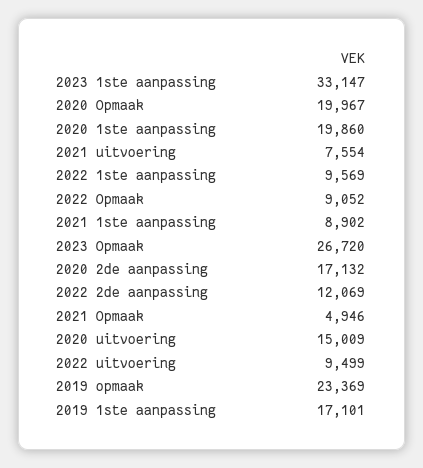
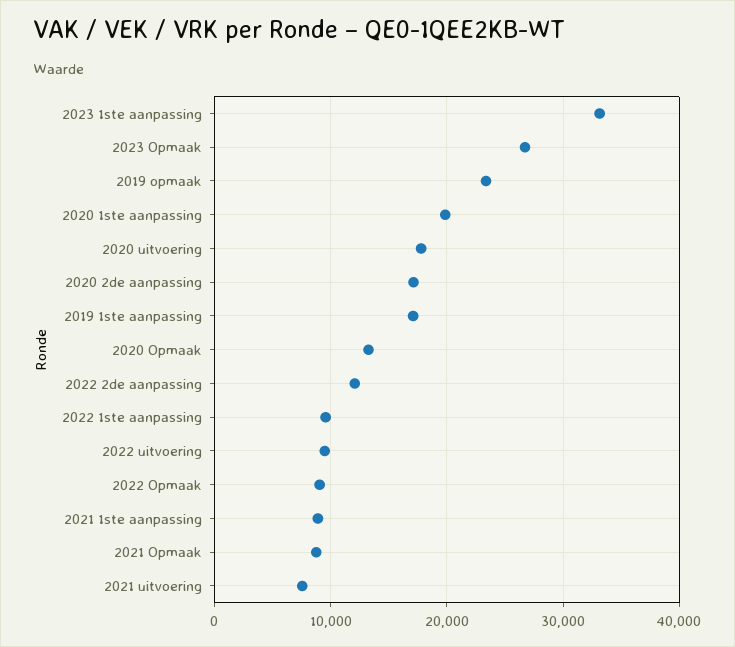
  {
    "2023 1ste aanpassing": 33147,
-   "2020 Opmaak": 19967,
+   "2020 Opmaak": 13000,
    "2020 1ste aanpassing": 19860,
    "2021 uitvoering": 7554,
    "2022 1ste aanpassing": 9569,
    "2022 Opmaak": 9052,
    "2021 1ste aanpassing": 8902,
    "2023 Opmaak": 26720,
    "2020 2de aanpassing": 17132,
    "2022 2de aanpassing": 12069,
-   "2021 Opmaak": 4946,
+   "2021 Opmaak": 9000,
-   "2020 uitvoering": 15009,
+   "2020 uitvoering": 18000,
    "2022 uitvoering": 9499,
    "2019 opmaak": 23369,
    "2019 1ste aanpassing": 17101
  }

